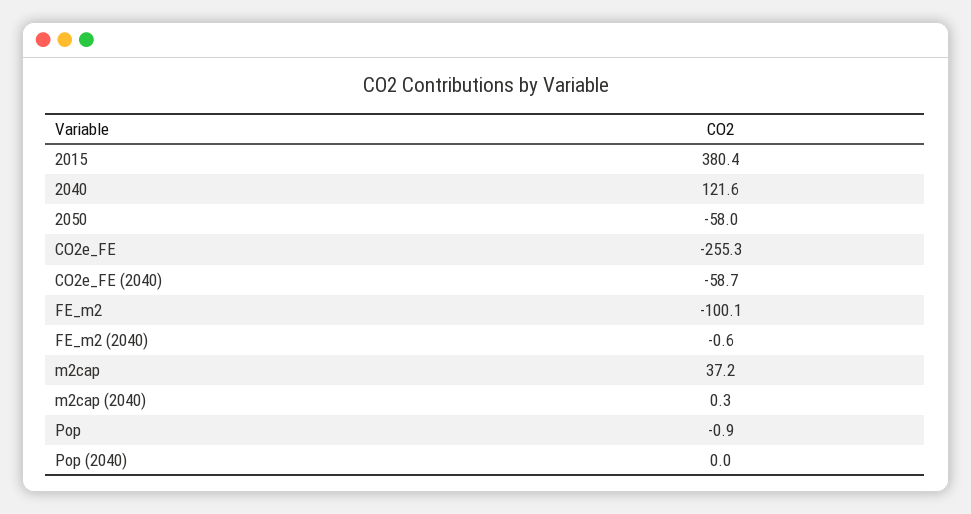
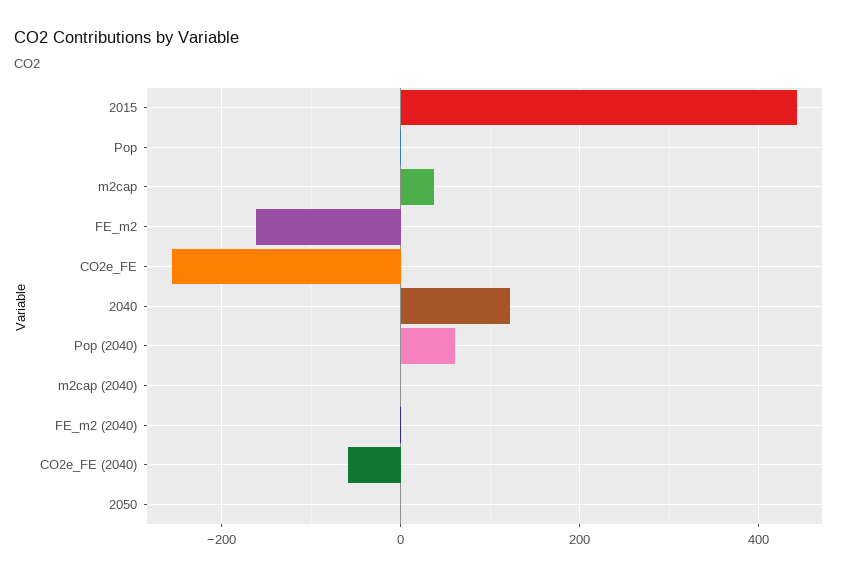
  {
-   "2015": 380.4,
+   "2015": 440,
    "2040": 121.6,
-   "2050": -58,
+   "2050": 0,
    "CO2e_FE": -255.3,
    "CO2e_FE (2040)": -58.7,
-   "FE_m2": -100.1,
+   "FE_m2": -160,
    "FE_m2 (2040)": -0.6,
    "m2cap": 37.2,
    "m2cap (2040)": 0.3,
    "Pop": -0.9,
-   "Pop (2040)": 0
+   "Pop (2040)": 60
  }

